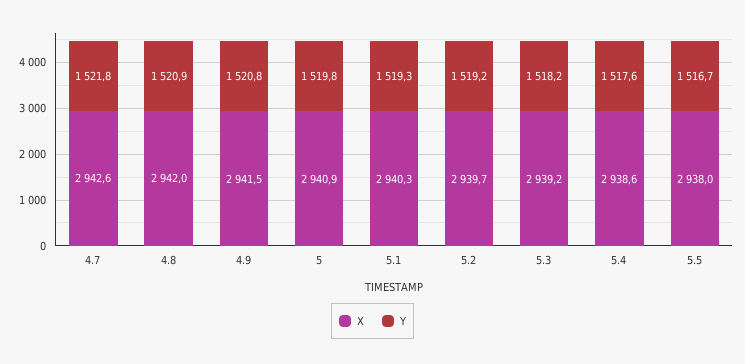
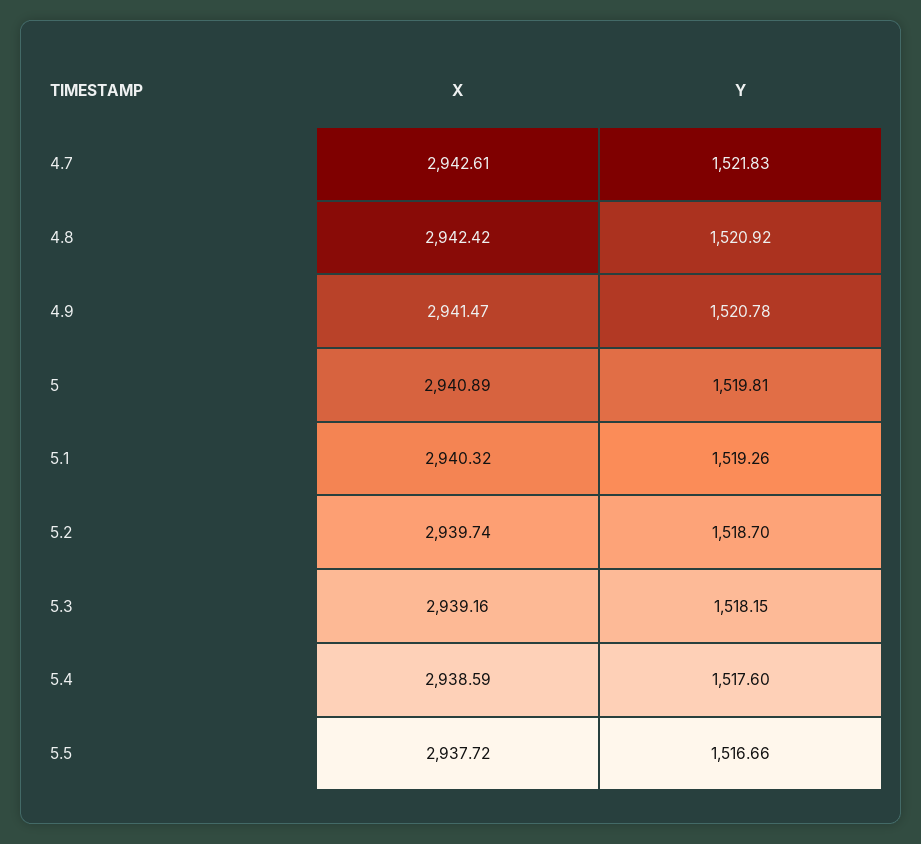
  {
    "X": {
      "4.7": 2942.61,
-     "4.8": 2942,
+     "4.8": 2942.42,
      "4.9": 2941.47,
      "5": 2940.89,
      "5.1": 2940.32,
      "5.2": 2939.74,
      "5.3": 2939.16,
      "5.4": 2938.59,
-     "5.5": 2938
+     "5.5": 2937.72
    },
    "Y": {
      "4.7": 1521.83,
      "4.8": 1520.92,
      "4.9": 1520.78,
      "5": 1519.81,
      "5.1": 1519.26,
-     "5.2": 1519.2,
+     "5.2": 1518.7,
      "5.3": 1518.15,
      "5.4": 1517.6,
      "5.5": 1516.66
    }
  }

